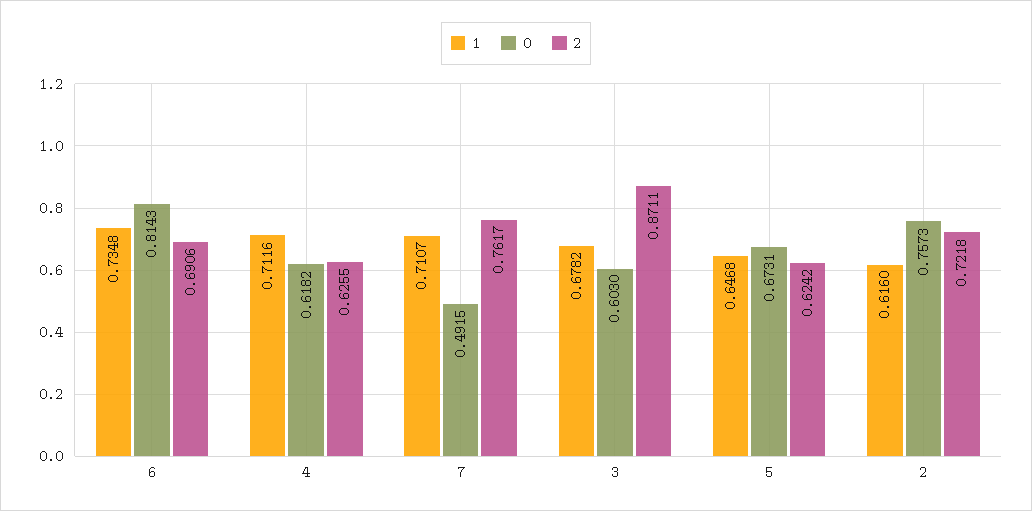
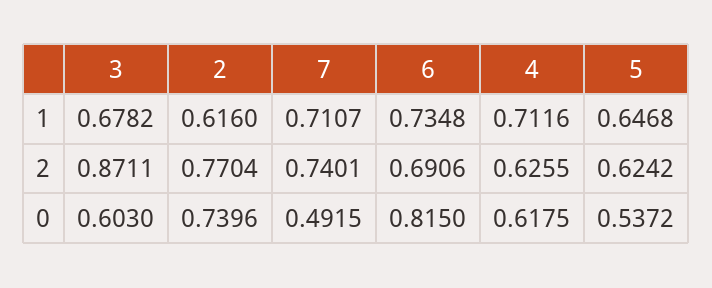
  {
    "1": {
      "6": 0.7348,
      "4": 0.7116,
      "7": 0.7107,
      "3": 0.6782,
      "5": 0.6468,
      "2": 0.616
    },
    "0": {
-     "6": 0.8143,
+     "6": 0.815,
-     "4": 0.6182,
+     "4": 0.6175,
      "7": 0.4915,
      "3": 0.603,
-     "5": 0.6731,
+     "5": 0.5372,
-     "2": 0.7573
+     "2": 0.7396
    },
    "2": {
      "6": 0.6906,
      "4": 0.6255,
-     "7": 0.7617,
+     "7": 0.7401,
      "3": 0.8711,
      "5": 0.6242,
-     "2": 0.7218
+     "2": 0.7704
    }
  }

